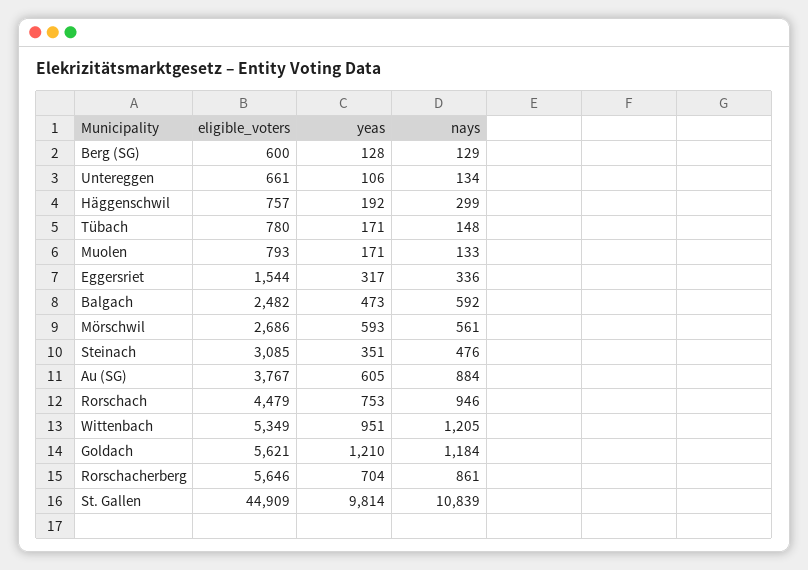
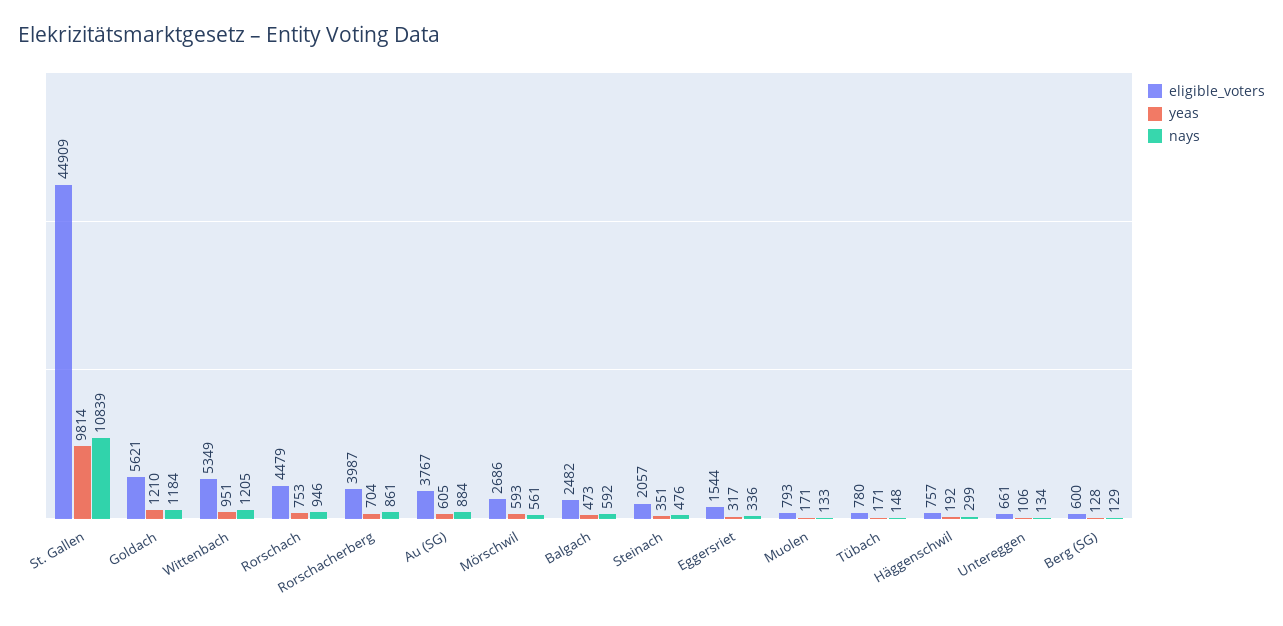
  {
    "eligible_voters": {
      "Berg (SG)": 600,
      "Untereggen": 661,
      "Häggenschwil": 757,
      "Tübach": 780,
      "Muolen": 793,
      "Eggersriet": 1544,
      "Balgach": 2482,
      "Mörschwil": 2686,
-     "Steinach": 3085,
+     "Steinach": 2057,
      "Au (SG)": 3767,
      "Rorschach": 4479,
      "Wittenbach": 5349,
      "Goldach": 5621,
-     "Rorschacherberg": 5646,
+     "Rorschacherberg": 3987,
      "St. Gallen": 44909
    },
    "yeas": {
      "Berg (SG)": 128,
      "Untereggen": 106,
      "Häggenschwil": 192,
      "Tübach": 171,
      "Muolen": 171,
      "Eggersriet": 317,
      "Balgach": 473,
      "Mörschwil": 593,
      "Steinach": 351,
      "Au (SG)": 605,
      "Rorschach": 753,
      "Wittenbach": 951,
      "Goldach": 1210,
      "Rorschacherberg": 704,
      "St. Gallen": 9814
    },
    "nays": {
      "Berg (SG)": 129,
      "Untereggen": 134,
      "Häggenschwil": 299,
      "Tübach": 148,
      "Muolen": 133,
      "Eggersriet": 336,
      "Balgach": 592,
      "Mörschwil": 561,
      "Steinach": 476,
      "Au (SG)": 884,
      "Rorschach": 946,
      "Wittenbach": 1205,
      "Goldach": 1184,
      "Rorschacherberg": 861,
      "St. Gallen": 10839
    }
  }

